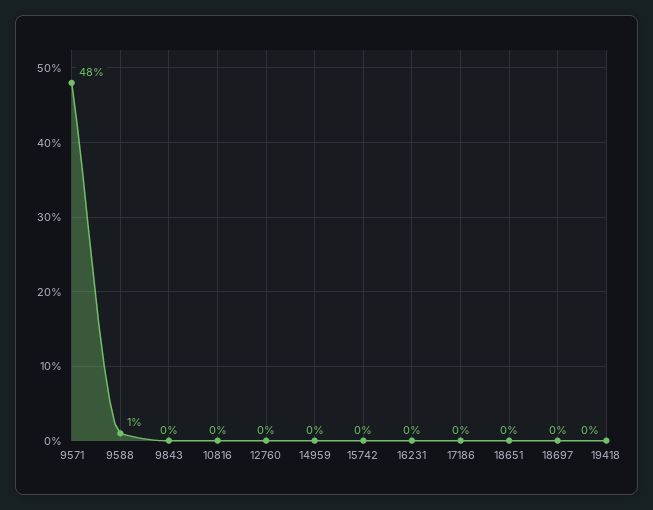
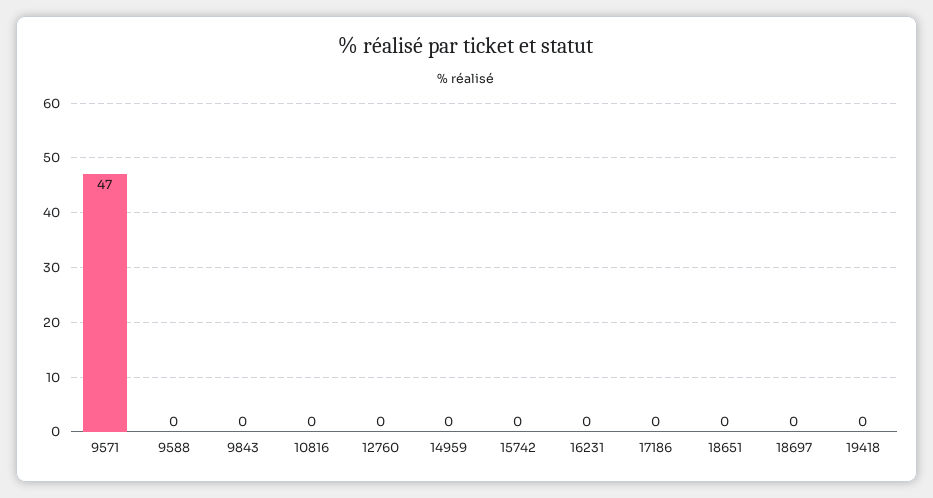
  {
-   "9571": 48,
+   "9571": 47,
-   "9588": 1,
+   "9588": 0,
    "9843": 0,
    "10816": 0,
    "12760": 0,
    "14959": 0,
    "15742": 0,
    "16231": 0,
    "17186": 0,
    "18651": 0,
    "18697": 0,
    "19418": 0
  }

